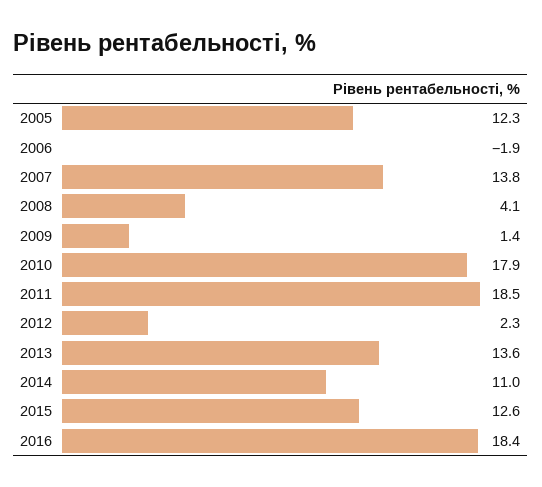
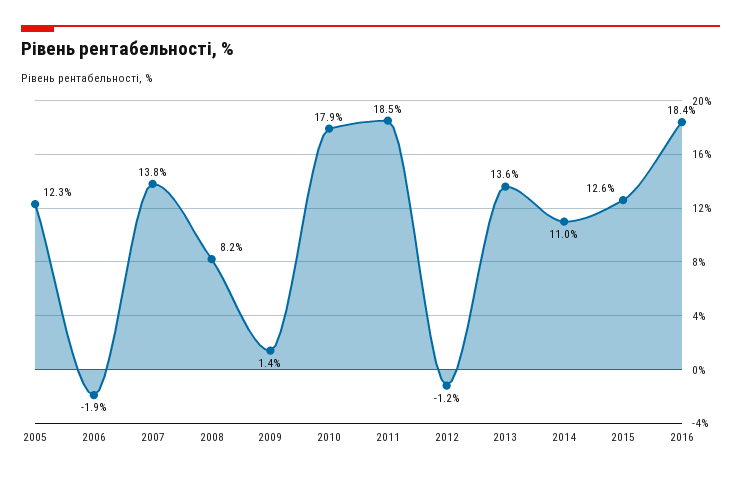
  {
    "2005": 12.3,
    "2006": -1.9,
    "2007": 13.8,
-   "2008": 4.1,
+   "2008": 8.2,
    "2009": 1.4,
    "2010": 17.9,
    "2011": 18.5,
-   "2012": 2.3,
+   "2012": -1.2,
    "2013": 13.6,
    "2014": 11,
    "2015": 12.6,
    "2016": 18.4
  }

